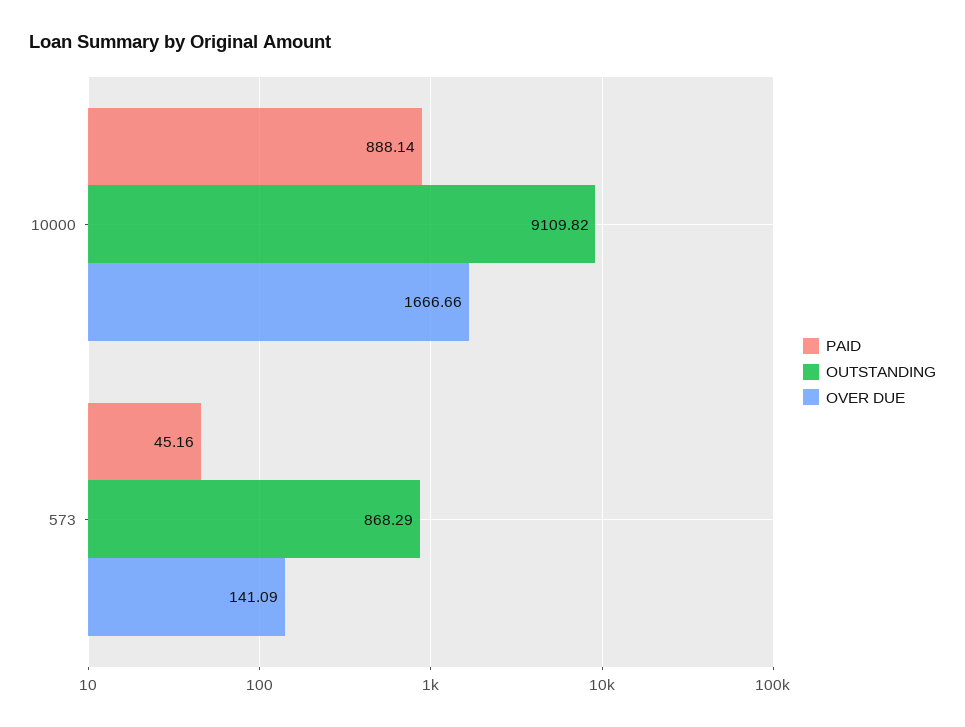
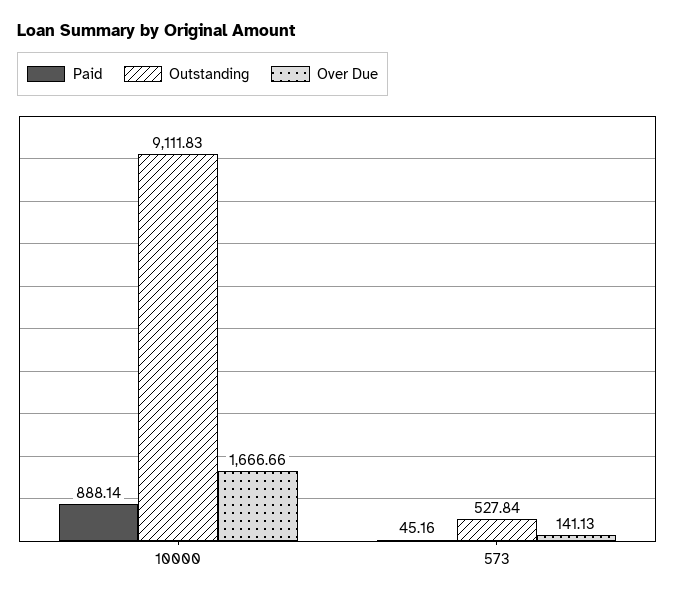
  {
    "PAID": {
      "10000": 888.14,
      "573": 45.16
    },
    "OUTSTANDING": {
-     "10000": 9109.82,
+     "10000": 9111.83,
-     "573": 868.29
+     "573": 527.84
    },
    "OVER DUE": {
      "10000": 1666.66,
-     "573": 141.09
+     "573": 141.13
    }
  }

